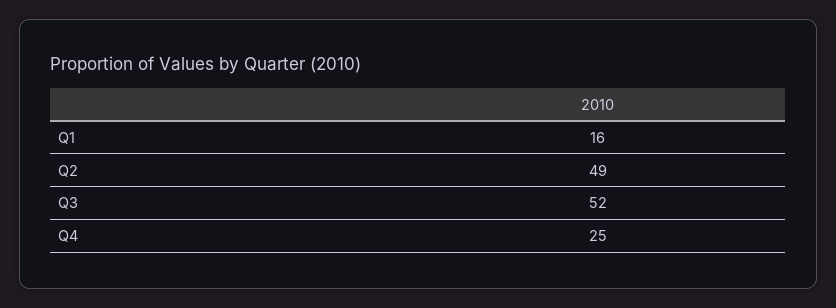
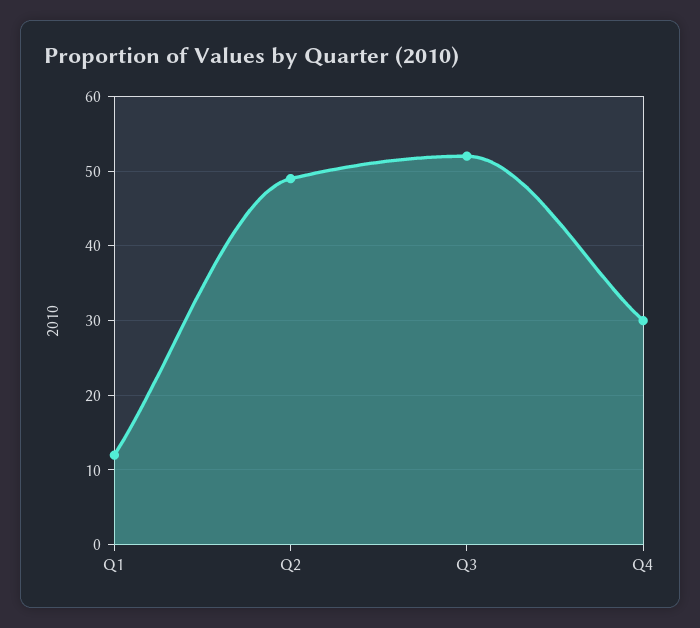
  {
-   "Q1": 16,
+   "Q1": 12,
    "Q2": 49,
    "Q3": 52,
-   "Q4": 25
+   "Q4": 30
  }

